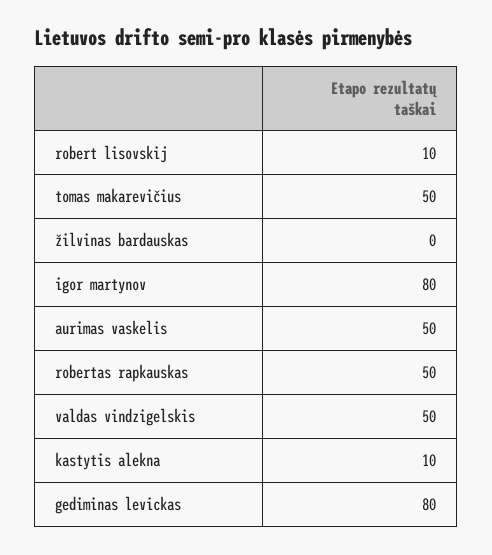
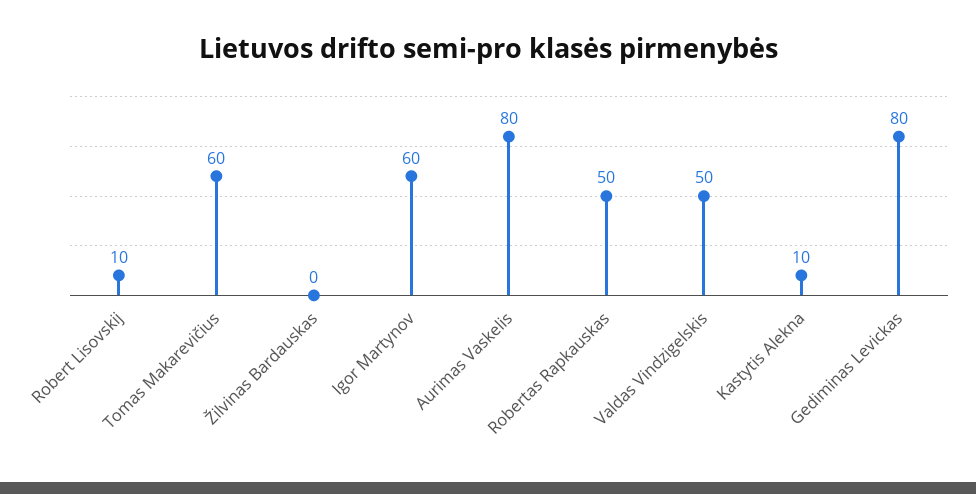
  {
    "robert lisovskij": 10,
-   "tomas makarevičius": 50,
+   "tomas makarevičius": 60,
    "žilvinas bardauskas": 0,
-   "igor martynov": 80,
+   "igor martynov": 60,
-   "aurimas vaskelis": 50,
+   "aurimas vaskelis": 80,
    "robertas rapkauskas": 50,
    "valdas vindzigelskis": 50,
    "kastytis alekna": 10,
    "gediminas levickas": 80
  }

